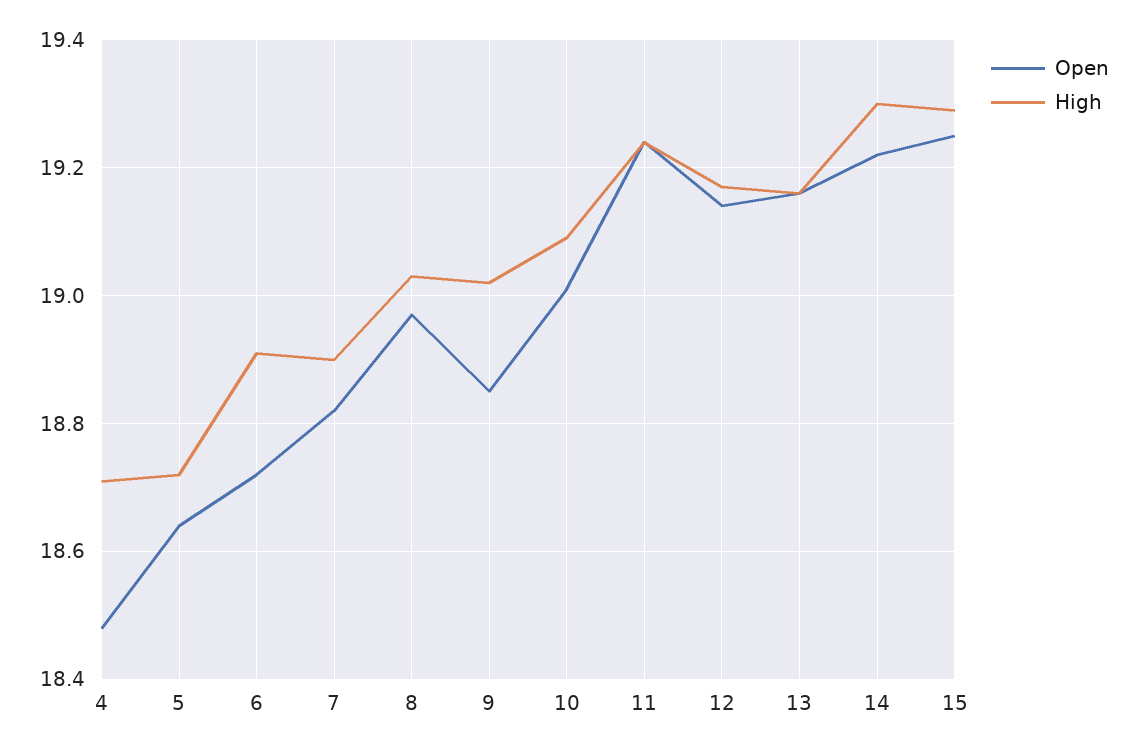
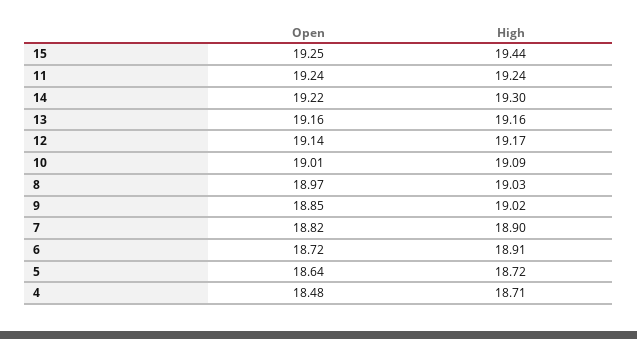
  {
    "Open": {
      "4": 18.48,
      "5": 18.64,
      "6": 18.72,
      "7": 18.82,
      "8": 18.97,
      "9": 18.85,
      "10": 19.01,
      "11": 19.24,
      "12": 19.14,
      "13": 19.16,
      "14": 19.22,
      "15": 19.25
    },
    "High": {
      "4": 18.71,
      "5": 18.72,
      "6": 18.91,
      "7": 18.9,
      "8": 19.03,
      "9": 19.02,
      "10": 19.09,
      "11": 19.24,
      "12": 19.17,
      "13": 19.16,
      "14": 19.3,
-     "15": 19.3
+     "15": 19.44
    }
  }

